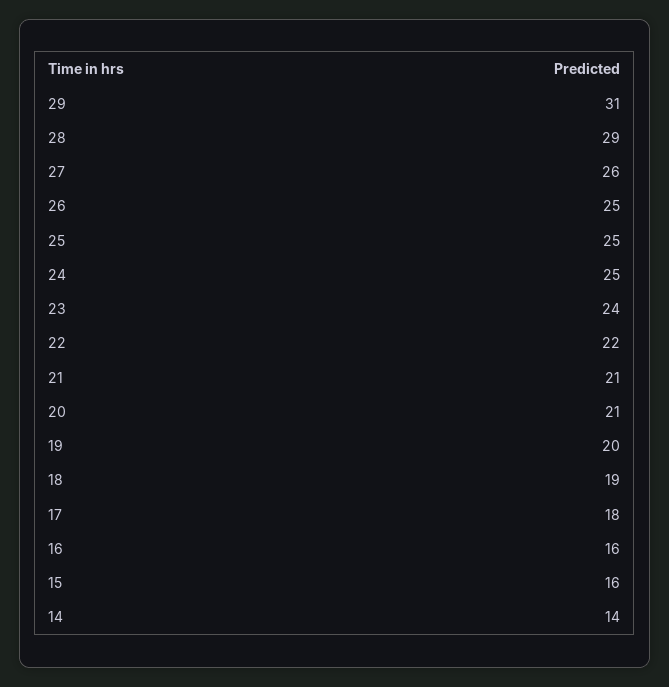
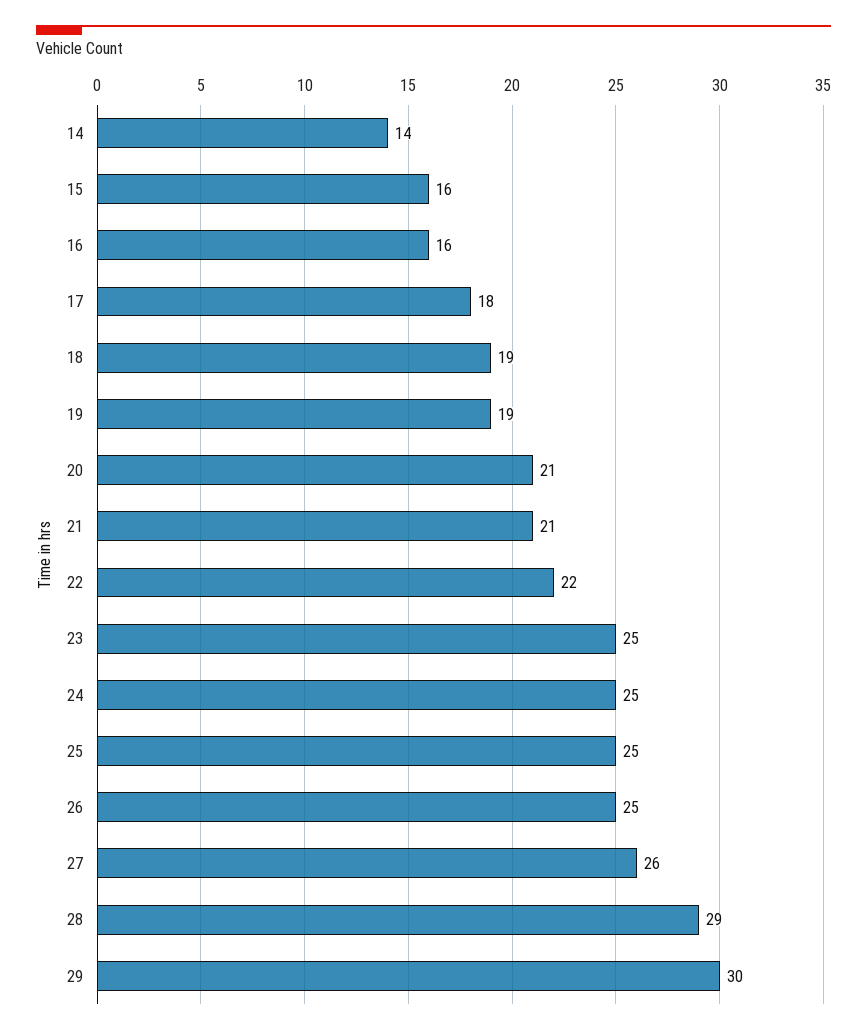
  {
-   "29": 31,
+   "29": 30,
    "28": 29,
    "27": 26,
    "26": 25,
    "25": 25,
    "24": 25,
-   "23": 24,
+   "23": 25,
    "22": 22,
    "21": 21,
    "20": 21,
-   "19": 20,
+   "19": 19,
    "18": 19,
    "17": 18,
    "16": 16,
    "15": 16,
    "14": 14
  }

